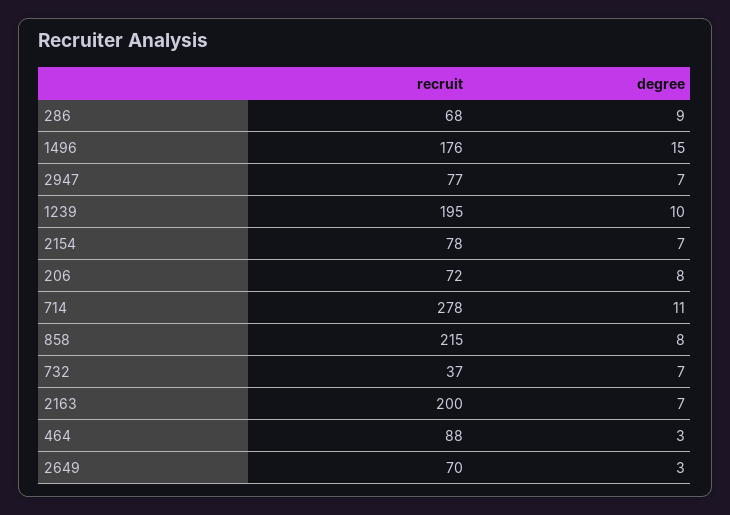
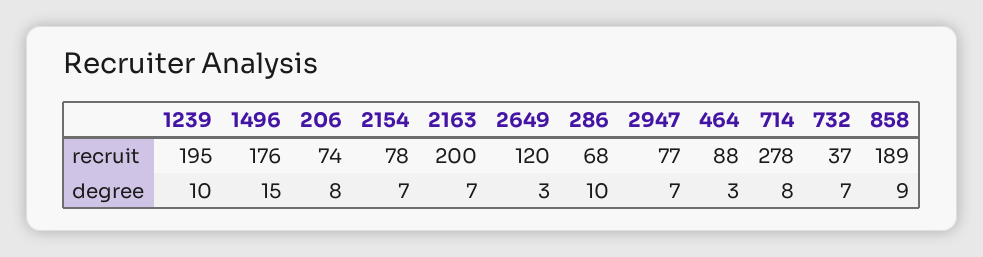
  {
    "recruit": {
      "286": 68,
      "1496": 176,
      "2947": 77,
      "1239": 195,
      "2154": 78,
-     "206": 72,
+     "206": 74,
      "714": 278,
-     "858": 215,
+     "858": 189,
      "732": 37,
      "2163": 200,
      "464": 88,
-     "2649": 70
+     "2649": 120
    },
    "degree": {
-     "286": 9,
+     "286": 10,
      "1496": 15,
      "2947": 7,
      "1239": 10,
      "2154": 7,
      "206": 8,
-     "714": 11,
+     "714": 8,
-     "858": 8,
+     "858": 9,
      "732": 7,
      "2163": 7,
      "464": 3,
      "2649": 3
    }
  }

